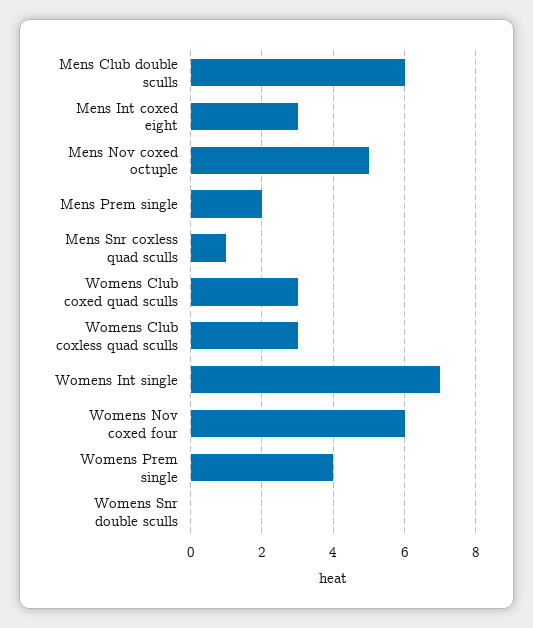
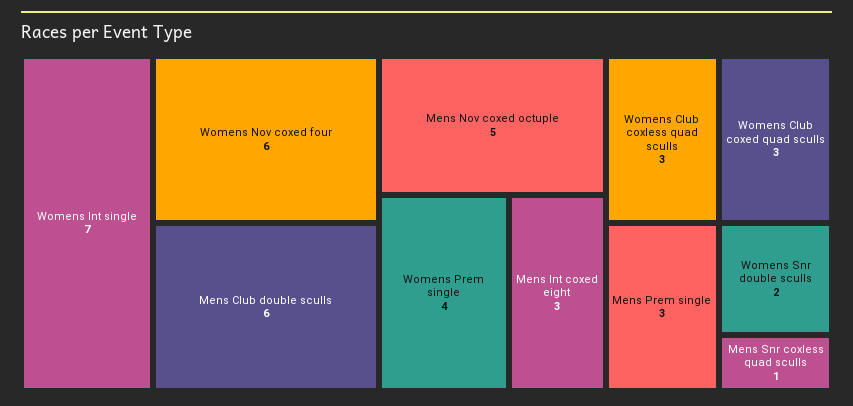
  {
    "Mens Club double sculls": 6,
    "Mens Int coxed eight": 3,
    "Mens Nov coxed octuple": 5,
-   "Mens Prem single": 2,
+   "Mens Prem single": 3,
    "Mens Snr coxless quad sculls": 1,
    "Womens Club coxed quad sculls": 3,
    "Womens Club coxless quad sculls": 3,
    "Womens Int single": 7,
    "Womens Nov coxed four": 6,
    "Womens Prem single": 4,
-   "Womens Snr double sculls": 0
+   "Womens Snr double sculls": 2
  }

